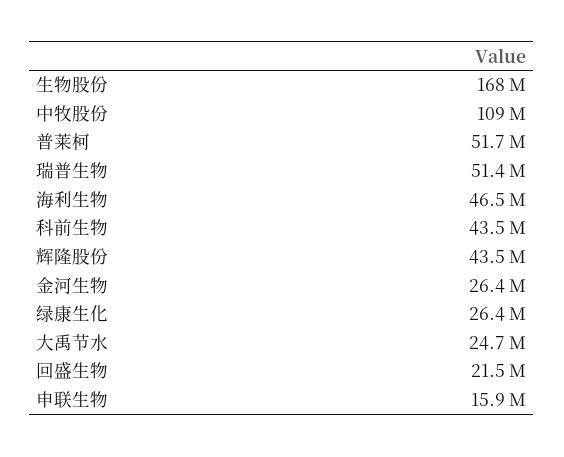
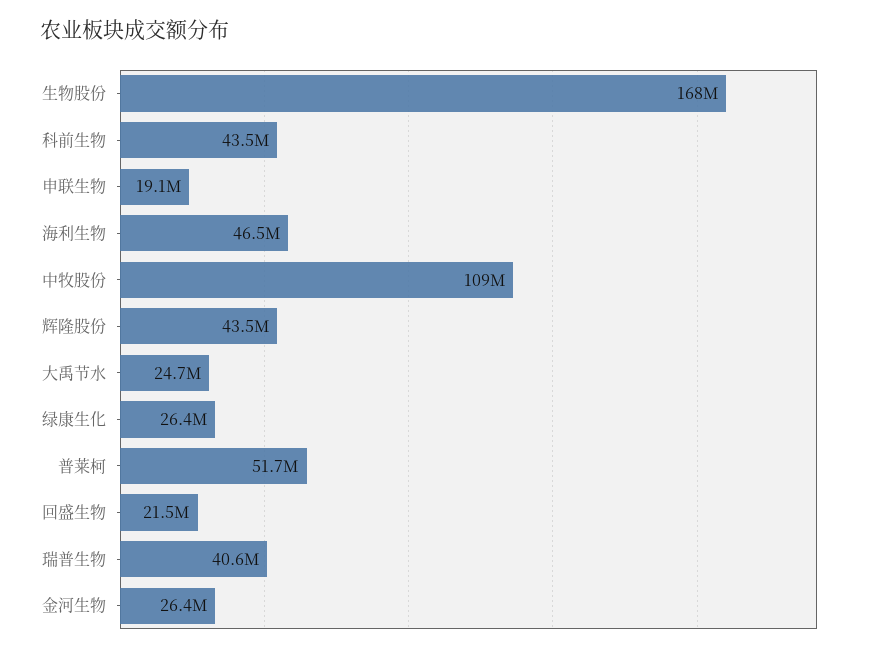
  {
    "生物股份": 168000000,
    "中牧股份": 109000000,
    "普莱柯": 51700000,
-   "瑞普生物": 51400000,
+   "瑞普生物": 40600000,
    "海利生物": 46500000,
    "科前生物": 43500000,
    "辉隆股份": 43500000,
    "金河生物": 26400000,
    "绿康生化": 26400000,
    "大禹节水": 24700000,
    "回盛生物": 21500000,
-   "申联生物": 15900000
+   "申联生物": 19100000
  }

